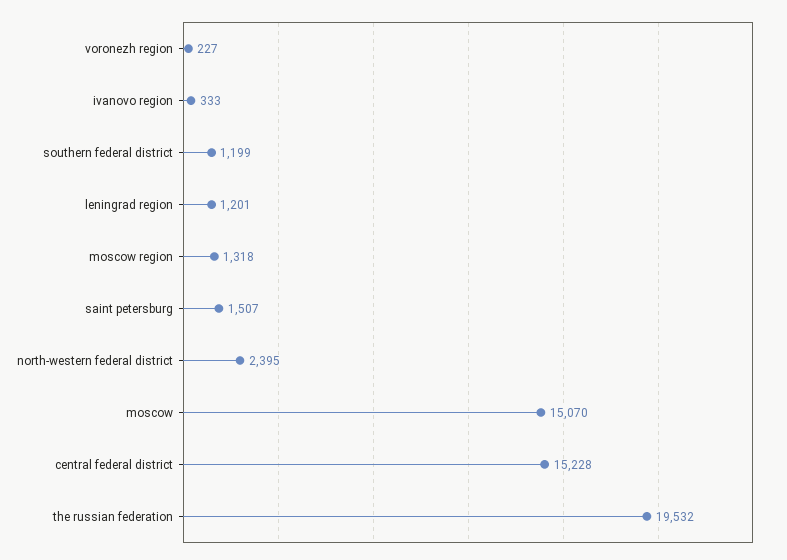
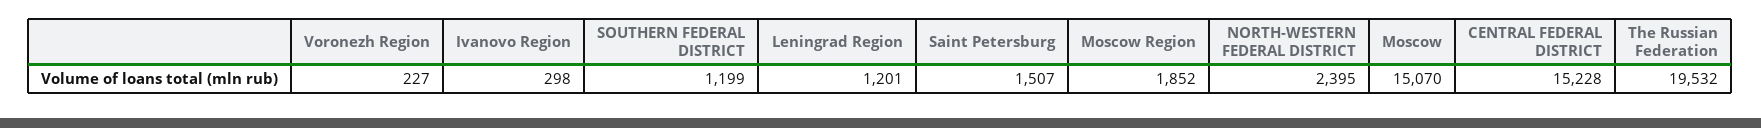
  {
    "voronezh region": 227,
-   "ivanovo region": 333,
+   "ivanovo region": 298,
    "southern federal district": 1199,
    "leningrad region": 1201,
-   "moscow region": 1318,
+   "moscow region": 1852,
    "saint petersburg": 1507,
    "north-western federal district": 2395,
    "moscow": 15070,
    "central federal district": 15228,
    "the russian federation": 19532
  }

